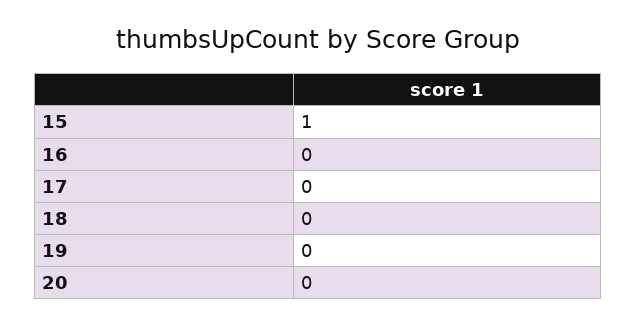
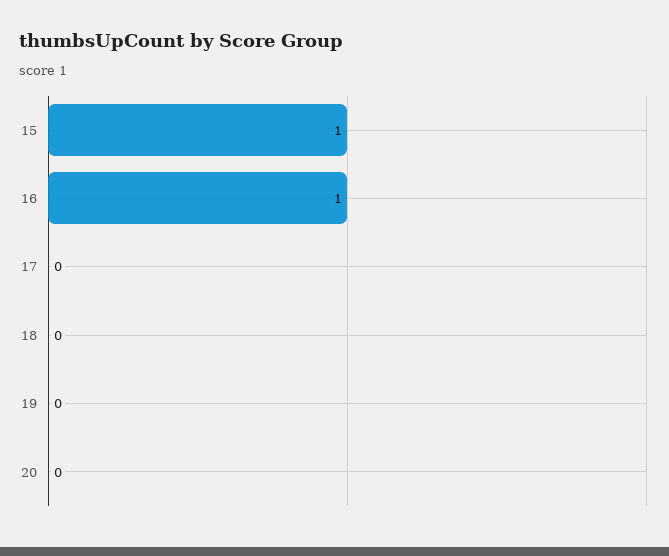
  {
    "15": 1,
-   "16": 0,
+   "16": 1,
    "17": 0,
    "18": 0,
    "19": 0,
    "20": 0
  }

